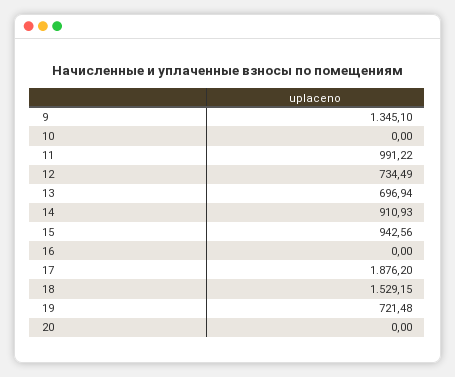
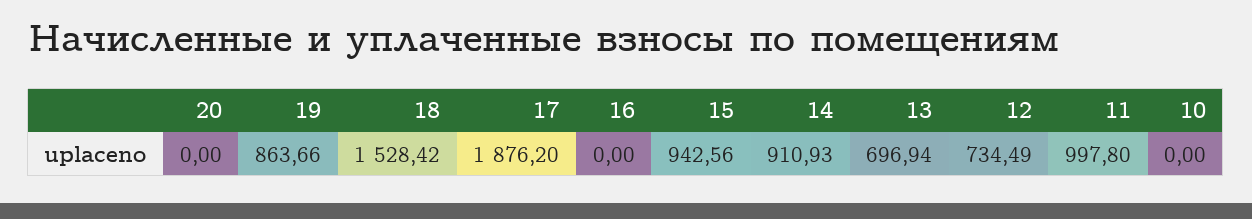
  {
-   "9": 1345.1,
    "10": 0,
-   "11": 991.22,
+   "11": 997.8,
    "12": 734.49,
    "13": 696.94,
    "14": 910.93,
    "15": 942.56,
    "16": 0,
    "17": 1876.2,
-   "18": 1529.15,
+   "18": 1528.42,
-   "19": 721.48,
+   "19": 863.66,
    "20": 0
  }

